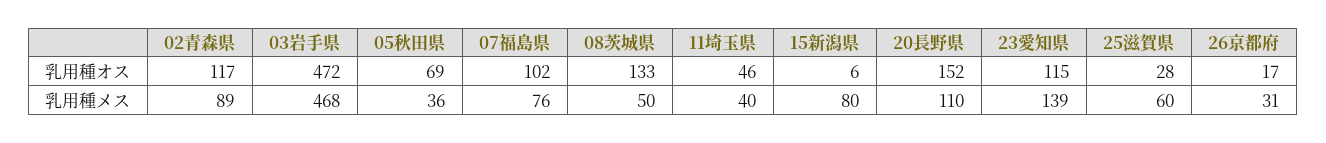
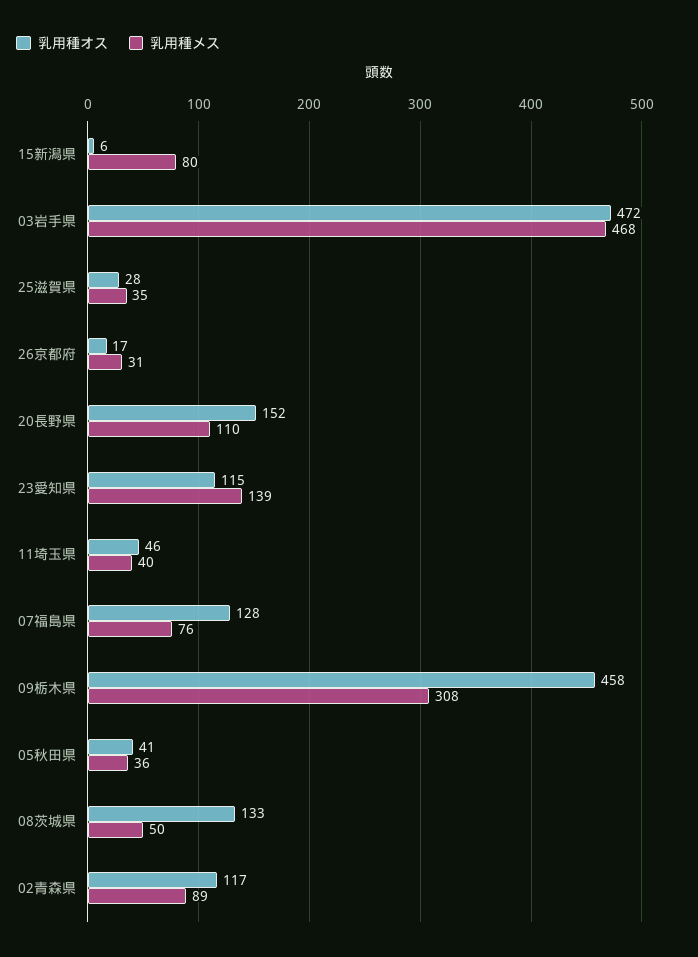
  {
    "乳用種オス": {
      "02青森県": 117,
      "03岩手県": 472,
-     "05秋田県": 69,
+     "05秋田県": 41,
-     "07福島県": 102,
+     "07福島県": 128,
      "08茨城県": 133,
      "11埼玉県": 46,
      "15新潟県": 6,
      "20長野県": 152,
      "23愛知県": 115,
      "25滋賀県": 28,
-     "26京都府": 17
+     "26京都府": 17,
+     "09栃木県": 458
    },
    "乳用種メス": {
      "02青森県": 89,
      "03岩手県": 468,
      "05秋田県": 36,
      "07福島県": 76,
      "08茨城県": 50,
      "11埼玉県": 40,
      "15新潟県": 80,
      "20長野県": 110,
      "23愛知県": 139,
-     "25滋賀県": 60,
+     "25滋賀県": 35,
-     "26京都府": 31
+     "26京都府": 31,
+     "09栃木県": 308
    }
  }

